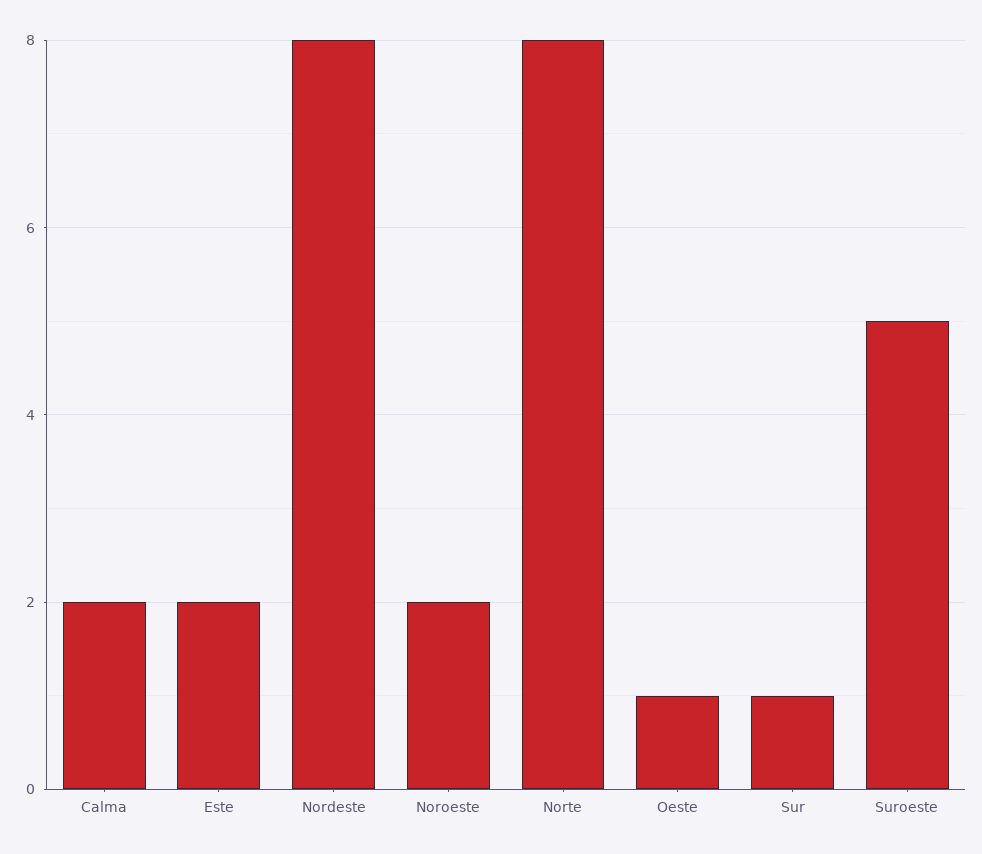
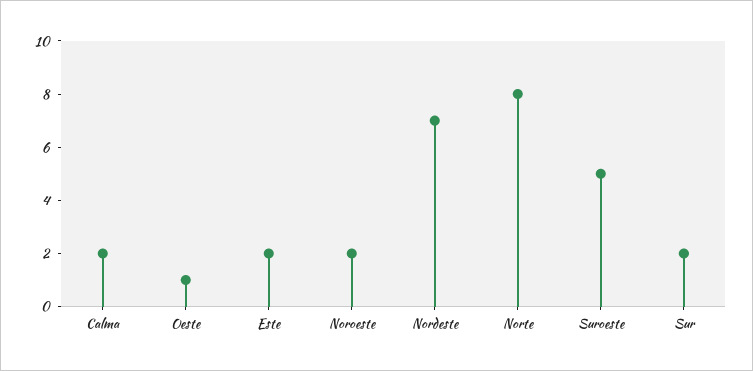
  {
    "Calma": 2,
    "Este": 2,
-   "Nordeste": 8,
+   "Nordeste": 7,
    "Noroeste": 2,
    "Norte": 8,
    "Oeste": 1,
-   "Sur": 1,
+   "Sur": 2,
    "Suroeste": 5
  }

